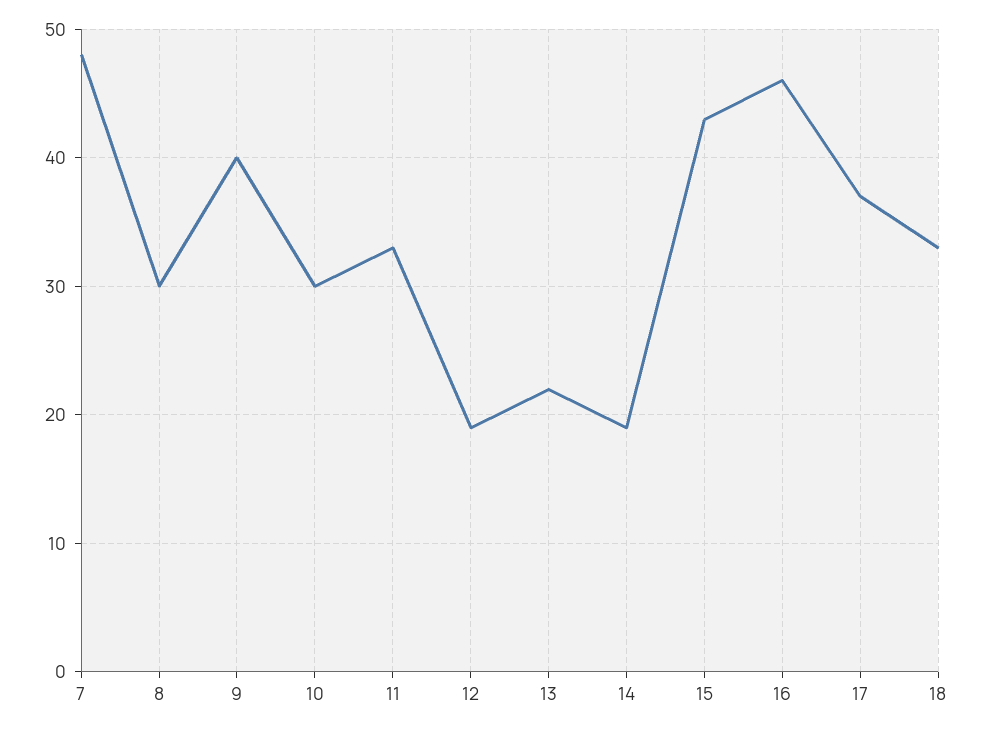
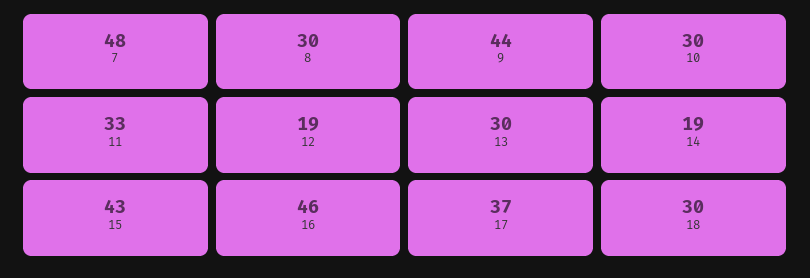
  {
    "7": 48,
    "8": 30,
-   "9": 40,
+   "9": 44,
    "10": 30,
    "11": 33,
    "12": 19,
-   "13": 22,
+   "13": 30,
    "14": 19,
    "15": 43,
    "16": 46,
    "17": 37,
-   "18": 33
+   "18": 30
  }

